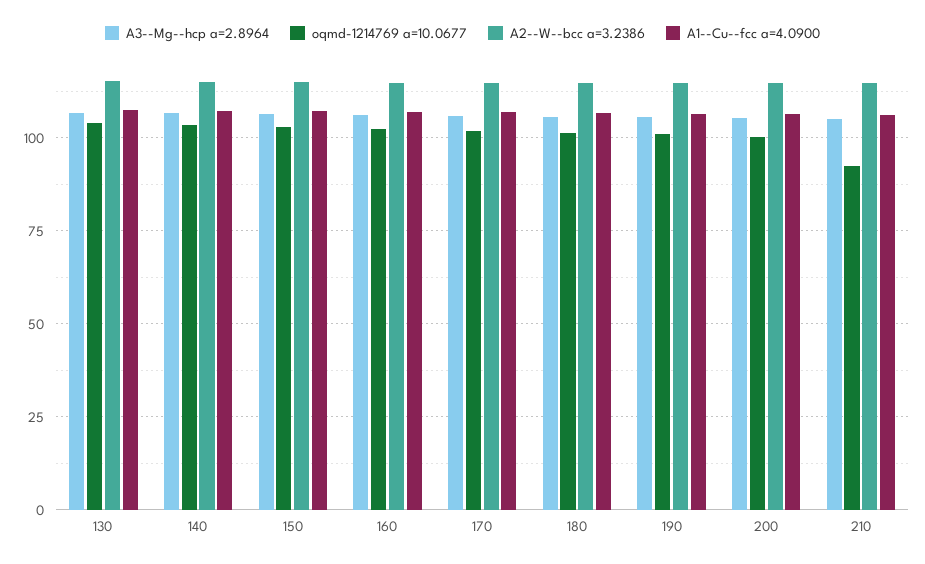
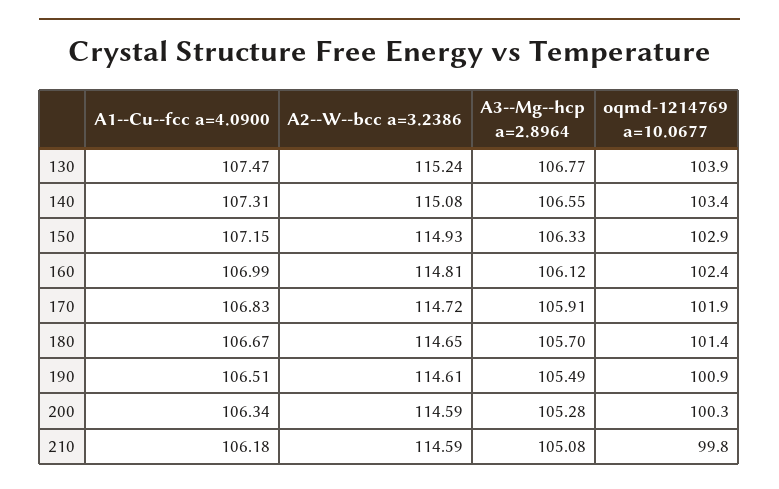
  {
    "A3--Mg--hcp a=2.8964": {
      "130": 106.77,
      "140": 106.55,
      "150": 106.33,
      "160": 106.12,
      "170": 105.91,
      "180": 105.7,
      "190": 105.49,
      "200": 105.28,
      "210": 105.08
    },
    "oqmd-1214769 a=10.0677": {
      "130": 103.9,
      "140": 103.4,
      "150": 102.9,
      "160": 102.4,
      "170": 101.9,
      "180": 101.4,
      "190": 100.9,
      "200": 100.3,
-     "210": 92.5
+     "210": 99.8
    },
    "A2--W--bcc a=3.2386": {
      "130": 115.24,
      "140": 115.08,
      "150": 114.93,
      "160": 114.81,
      "170": 114.72,
      "180": 114.65,
      "190": 114.61,
      "200": 114.59,
      "210": 114.59
    },
    "A1--Cu--fcc a=4.0900": {
      "130": 107.47,
      "140": 107.31,
      "150": 107.15,
      "160": 106.99,
      "170": 106.83,
      "180": 106.67,
      "190": 106.51,
      "200": 106.34,
      "210": 106.18
    }
  }

